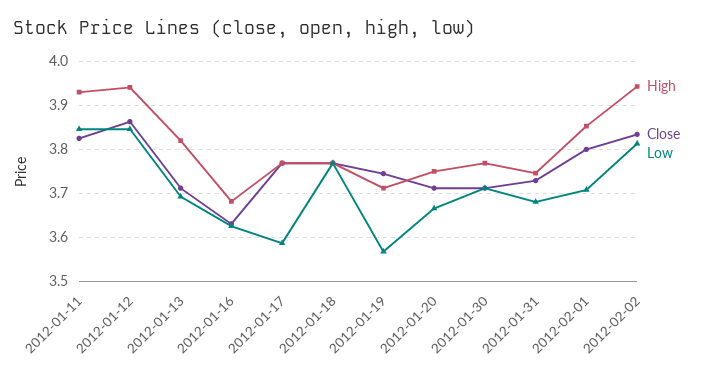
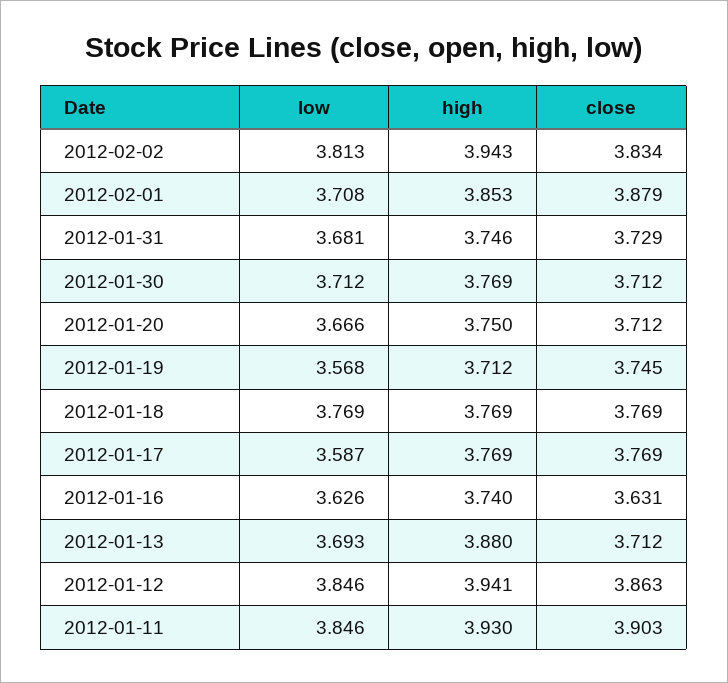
  {
    "High": {
      "2012-01-11": 3.93,
      "2012-01-12": 3.941,
-     "2012-01-13": 3.82,
+     "2012-01-13": 3.88,
-     "2012-01-16": 3.68,
+     "2012-01-16": 3.74,
      "2012-01-17": 3.769,
      "2012-01-18": 3.769,
      "2012-01-19": 3.712,
      "2012-01-20": 3.75,
      "2012-01-30": 3.769,
      "2012-01-31": 3.746,
      "2012-02-01": 3.853,
      "2012-02-02": 3.943
    },
    "Close": {
-     "2012-01-11": 3.82,
+     "2012-01-11": 3.903,
      "2012-01-12": 3.863,
      "2012-01-13": 3.712,
      "2012-01-16": 3.631,
      "2012-01-17": 3.769,
      "2012-01-18": 3.769,
      "2012-01-19": 3.745,
      "2012-01-20": 3.712,
      "2012-01-30": 3.712,
      "2012-01-31": 3.729,
-     "2012-02-01": 3.8,
+     "2012-02-01": 3.879,
      "2012-02-02": 3.834
    },
    "Low": {
      "2012-01-11": 3.846,
      "2012-01-12": 3.846,
      "2012-01-13": 3.693,
      "2012-01-16": 3.626,
      "2012-01-17": 3.587,
      "2012-01-18": 3.769,
      "2012-01-19": 3.568,
      "2012-01-20": 3.666,
      "2012-01-30": 3.712,
      "2012-01-31": 3.681,
      "2012-02-01": 3.708,
      "2012-02-02": 3.813
    }
  }

